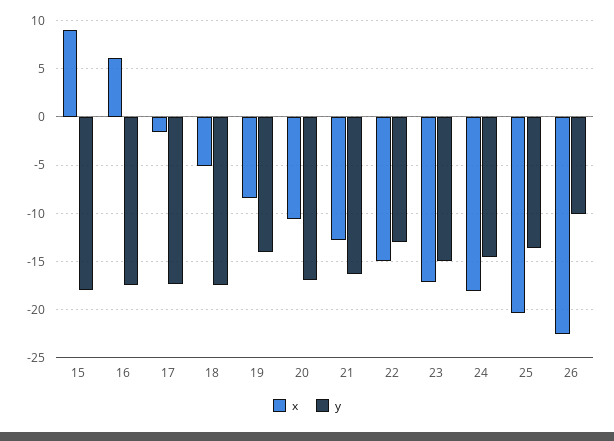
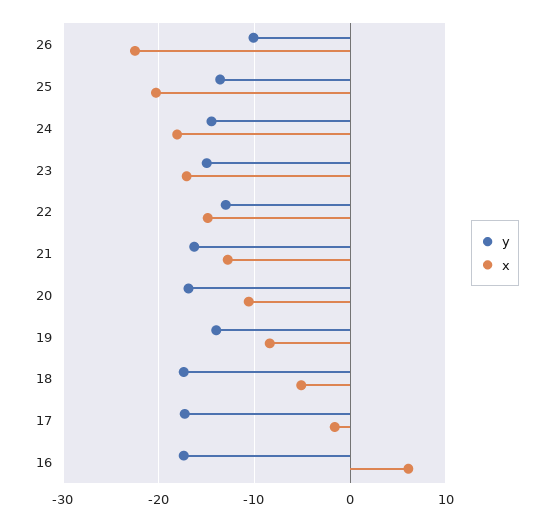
  {
    "x": {
-     "15": 9,
      "16": 6,
      "17": -2,
      "18": -5,
      "19": -8,
      "20": -11,
      "21": -13,
      "22": -15,
      "23": -17,
      "24": -18,
      "25": -20,
      "26": -23
    },
    "y": {
-     "15": -18,
      "16": -17,
      "17": -17,
      "18": -17,
      "19": -14,
      "20": -17,
      "21": -16,
      "22": -13,
      "23": -15,
      "24": -15,
      "25": -14,
      "26": -10
    }
  }

